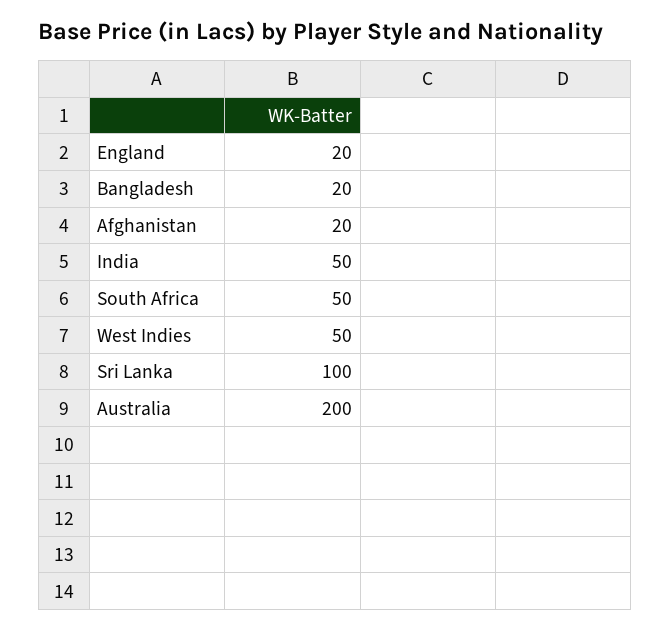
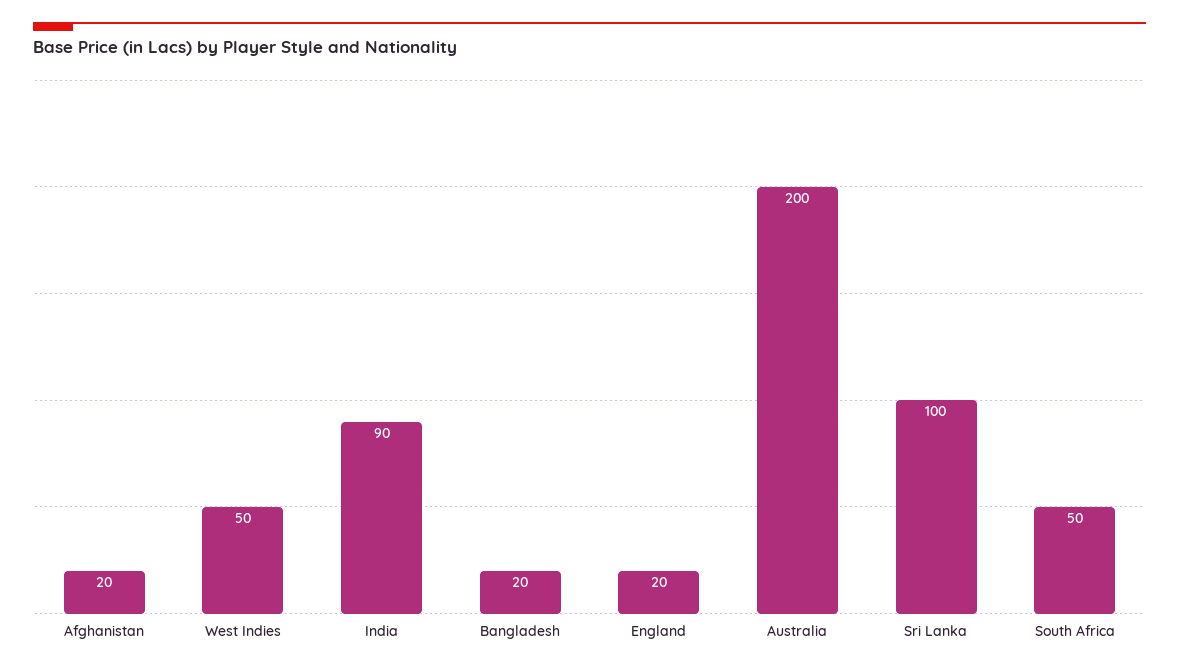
  {
    "England": 20,
    "Bangladesh": 20,
    "Afghanistan": 20,
-   "India": 50,
+   "India": 90,
    "South Africa": 50,
    "West Indies": 50,
    "Sri Lanka": 100,
    "Australia": 200
  }

